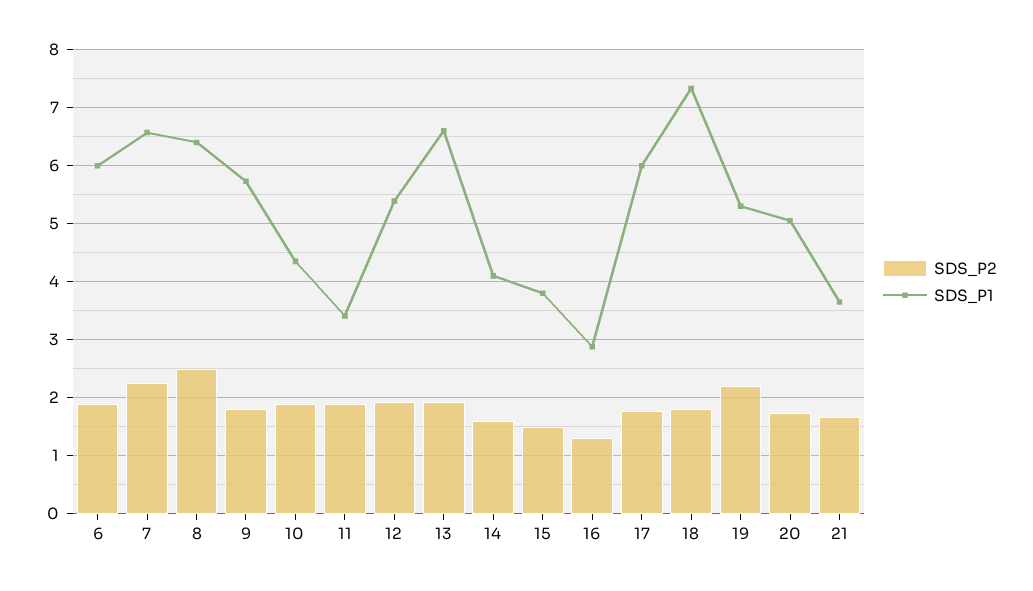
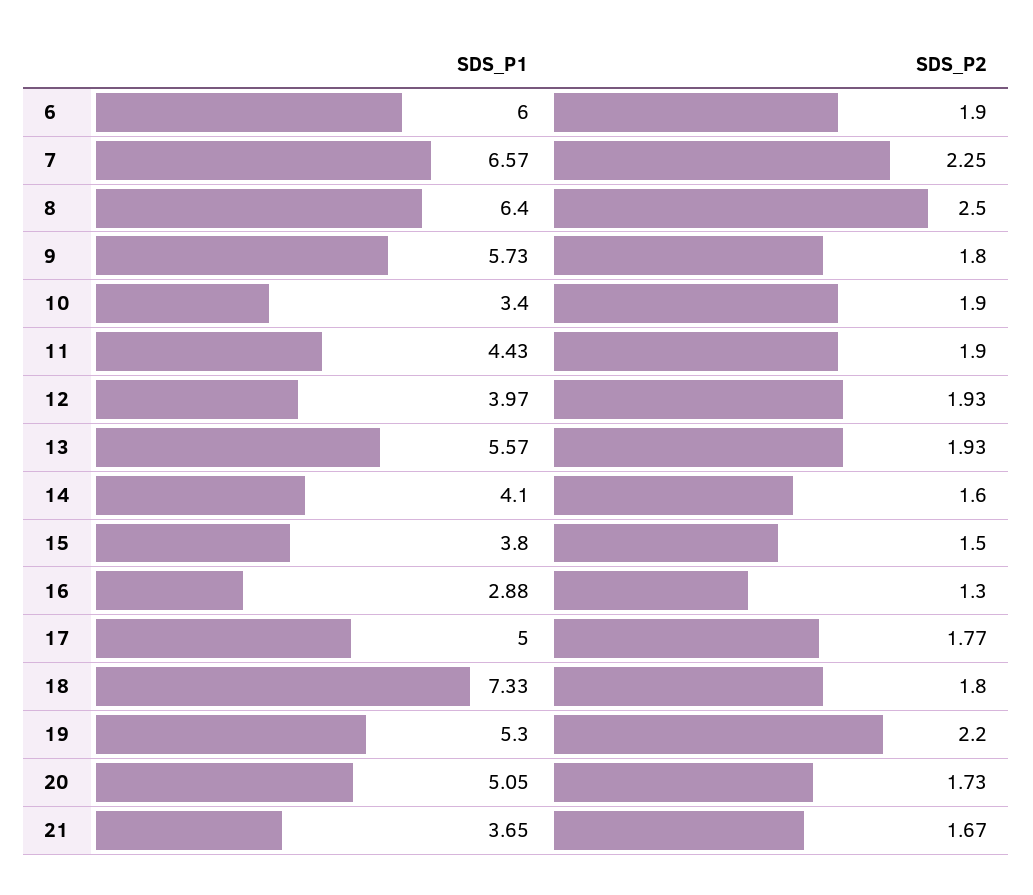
  {
    "SDS_P2": {
      "6": 1.9,
      "7": 2.25,
      "8": 2.5,
      "9": 1.8,
      "10": 1.9,
      "11": 1.9,
      "12": 1.93,
      "13": 1.93,
      "14": 1.6,
      "15": 1.5,
      "16": 1.3,
      "17": 1.77,
      "18": 1.8,
      "19": 2.2,
      "20": 1.73,
      "21": 1.67
    },
    "SDS_P1": {
      "6": 6,
      "7": 6.57,
      "8": 6.4,
      "9": 5.73,
-     "10": 4.4,
+     "10": 3.4,
-     "11": 3.4,
+     "11": 4.43,
-     "12": 5.4,
+     "12": 3.97,
-     "13": 6.6,
+     "13": 5.57,
      "14": 4.1,
      "15": 3.8,
      "16": 2.88,
-     "17": 6,
+     "17": 5,
      "18": 7.33,
      "19": 5.3,
      "20": 5.05,
      "21": 3.65
    }
  }

